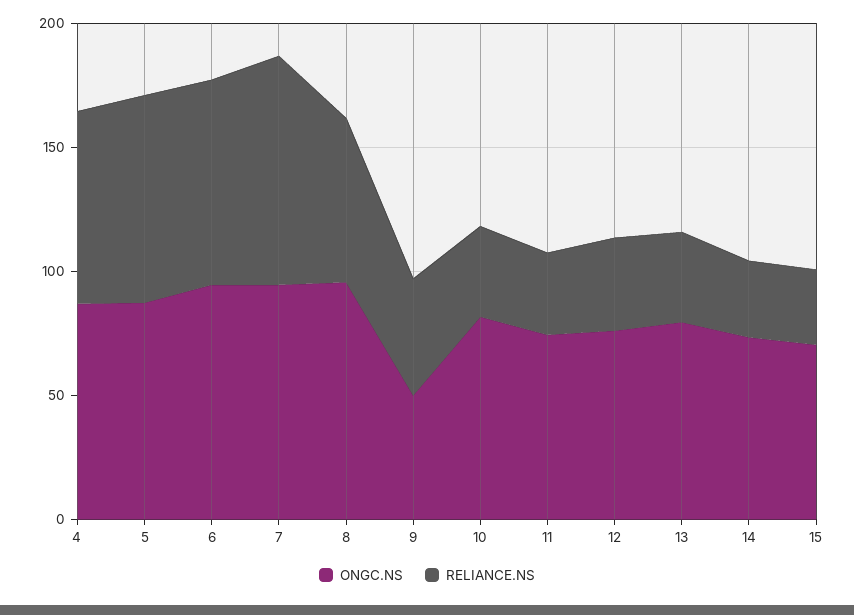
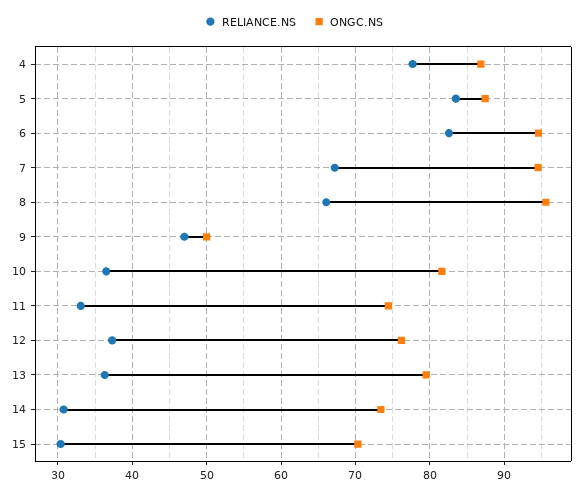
  {
    "ONGC.NS": {
      "4": 87,
      "5": 87,
      "6": 95,
      "7": 95,
      "8": 96,
      "9": 50,
      "10": 82,
      "11": 74,
      "12": 76,
      "13": 80,
      "14": 73,
      "15": 70
    },
    "RELIANCE.NS": {
      "4": 78,
      "5": 84,
      "6": 83,
-     "7": 90,
+     "7": 67,
      "8": 66,
      "9": 47,
      "10": 37,
      "11": 33,
      "12": 37,
      "13": 36,
      "14": 31,
      "15": 30
    }
  }

